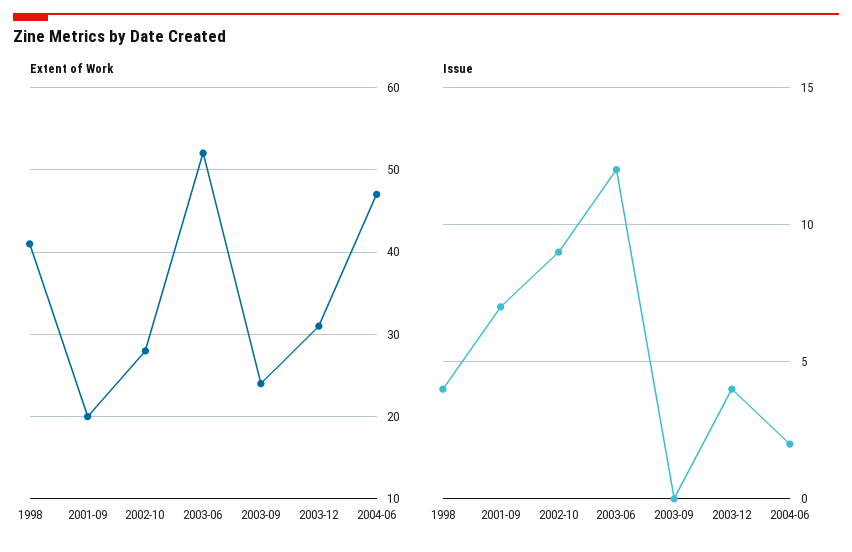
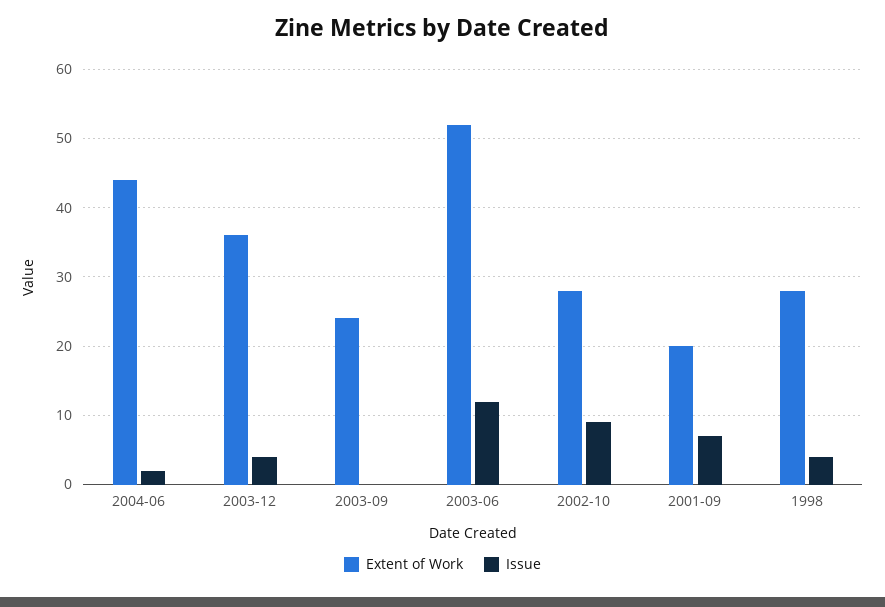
  {
    "Extent of Work": {
-     "1998": 41,
+     "1998": 28,
      "2001-09": 20,
      "2002-10": 28,
      "2003-06": 52,
      "2003-09": 24,
-     "2003-12": 31,
+     "2003-12": 36,
-     "2004-06": 47
+     "2004-06": 44
    },
    "Issue": {
      "1998": 4,
      "2001-09": 7,
      "2002-10": 9,
      "2003-06": 12,
      "2003-09": 0,
      "2003-12": 4,
      "2004-06": 2
    }
  }

